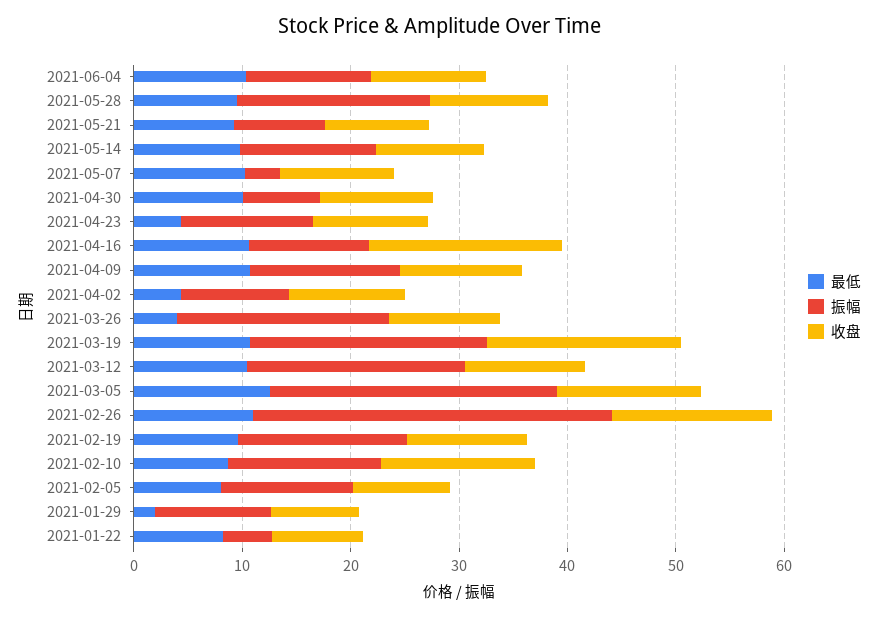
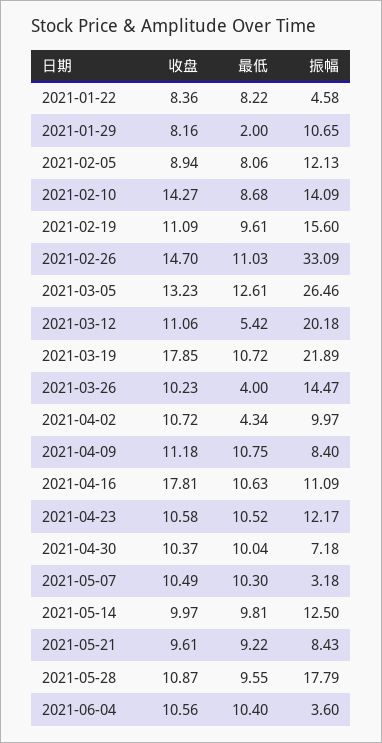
  {
    "最低": {
      "2021-06-04": 10.4,
      "2021-05-28": 9.55,
      "2021-05-21": 9.22,
      "2021-05-14": 9.81,
      "2021-05-07": 10.3,
      "2021-04-30": 10.04,
-     "2021-04-23": 4,
+     "2021-04-23": 10.52,
      "2021-04-16": 10.63,
      "2021-04-09": 10.75,
      "2021-04-02": 4.34,
      "2021-03-26": 4,
      "2021-03-19": 10.72,
-     "2021-03-12": 10,
+     "2021-03-12": 5.42,
      "2021-03-05": 12.61,
      "2021-02-26": 11.03,
      "2021-02-19": 9.61,
      "2021-02-10": 8.68,
      "2021-02-05": 8.06,
      "2021-01-29": 2,
      "2021-01-22": 8.22
    },
    "振幅": {
-     "2021-06-04": 12,
+     "2021-06-04": 3.6,
      "2021-05-28": 17.79,
      "2021-05-21": 8.43,
      "2021-05-14": 12.5,
      "2021-05-07": 3.18,
      "2021-04-30": 7.18,
      "2021-04-23": 12.17,
      "2021-04-16": 11.09,
-     "2021-04-09": 14,
+     "2021-04-09": 8.4,
      "2021-04-02": 9.97,
-     "2021-03-26": 20,
+     "2021-03-26": 14.47,
      "2021-03-19": 21.89,
      "2021-03-12": 20.18,
      "2021-03-05": 26.46,
      "2021-02-26": 33.09,
      "2021-02-19": 15.6,
      "2021-02-10": 14.09,
      "2021-02-05": 12.13,
      "2021-01-29": 10.65,
      "2021-01-22": 4.58
    },
    "收盘": {
      "2021-06-04": 10.56,
      "2021-05-28": 10.87,
      "2021-05-21": 9.61,
      "2021-05-14": 9.97,
      "2021-05-07": 10.49,
      "2021-04-30": 10.37,
      "2021-04-23": 10.58,
      "2021-04-16": 17.81,
      "2021-04-09": 11.18,
      "2021-04-02": 10.72,
      "2021-03-26": 10.23,
      "2021-03-19": 17.85,
      "2021-03-12": 11.06,
      "2021-03-05": 13.23,
      "2021-02-26": 14.7,
      "2021-02-19": 11.09,
      "2021-02-10": 14.27,
      "2021-02-05": 8.94,
      "2021-01-29": 8.16,
      "2021-01-22": 8.36
    }
  }

